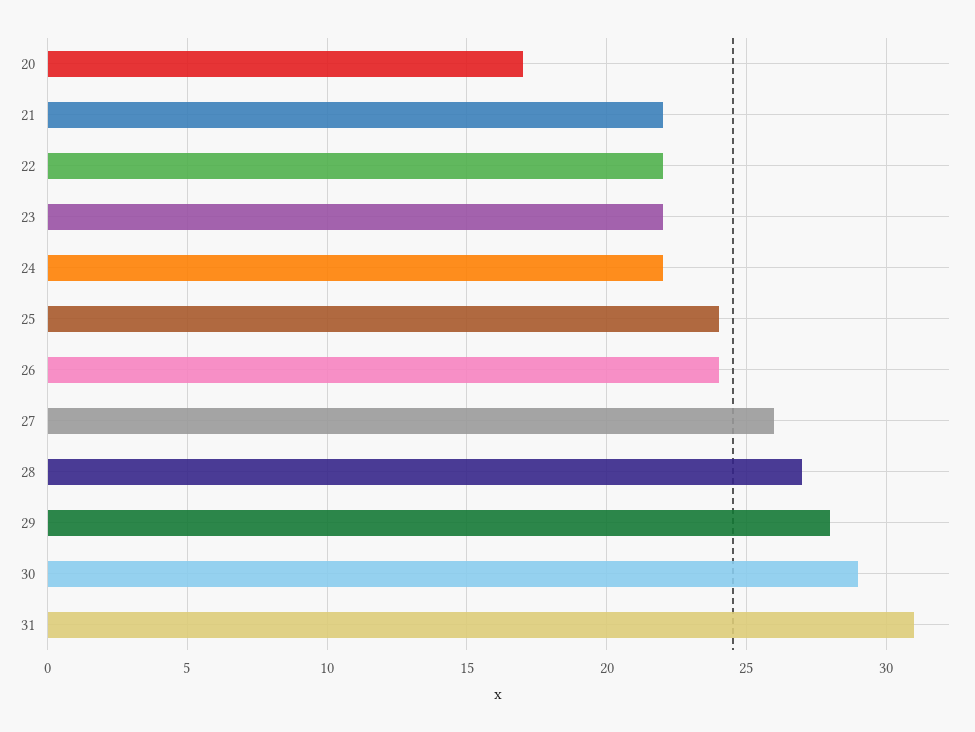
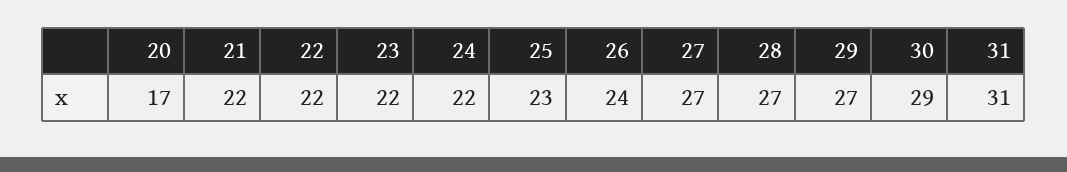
  {
    "20": 17,
    "21": 22,
    "22": 22,
    "23": 22,
    "24": 22,
-   "25": 24,
+   "25": 23,
    "26": 24,
-   "27": 26,
+   "27": 27,
    "28": 27,
-   "29": 28,
+   "29": 27,
    "30": 29,
    "31": 31
  }

